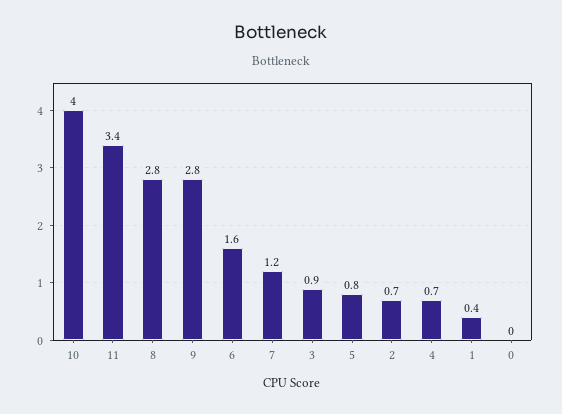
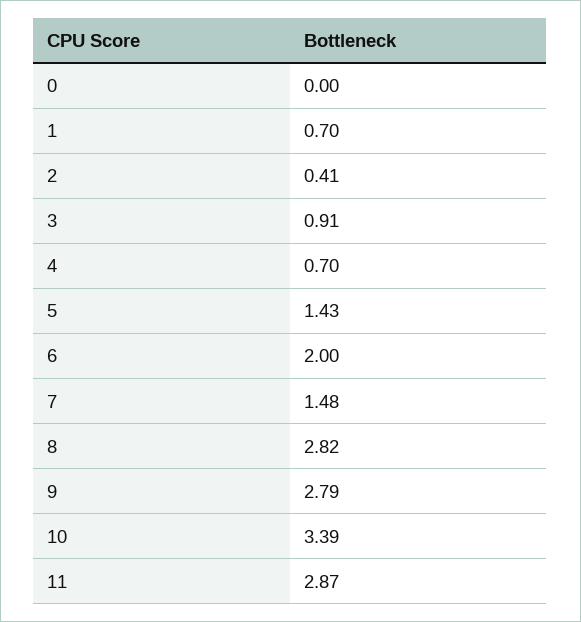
  {
-   "10": 4,
+   "10": 3.39,
-   "11": 3.4,
+   "11": 2.87,
    "8": 2.82,
    "9": 2.79,
-   "6": 1.6,
+   "6": 2,
-   "7": 1.2,
+   "7": 1.48,
    "3": 0.91,
-   "5": 0.8,
+   "5": 1.43,
-   "2": 0.7,
+   "2": 0.41,
    "4": 0.7,
-   "1": 0.4,
+   "1": 0.7,
    "0": 0
  }

